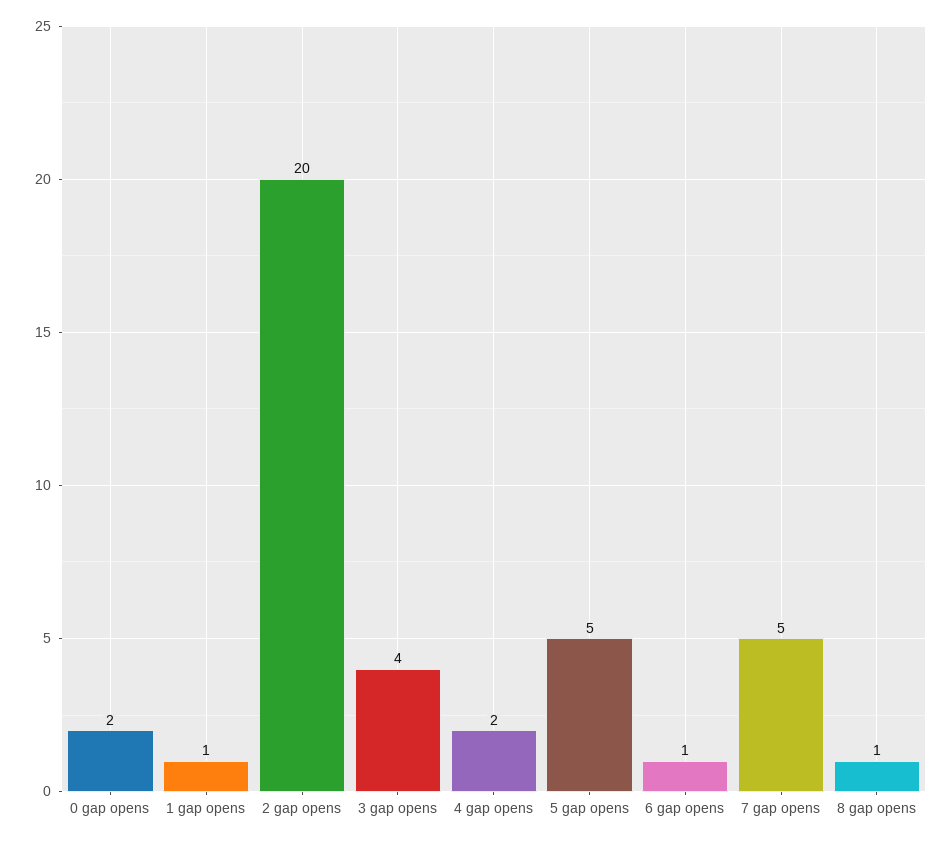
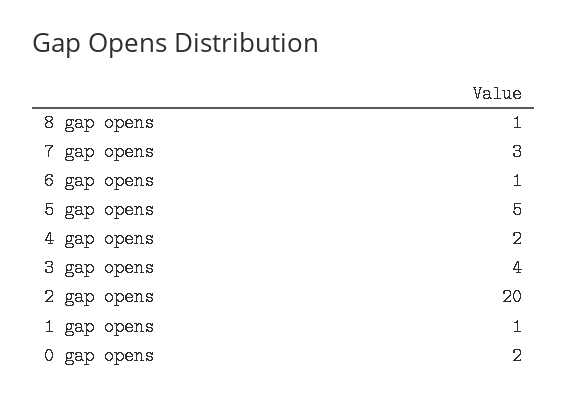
  {
    "0 gap opens": 2,
    "1 gap opens": 1,
    "2 gap opens": 20,
    "3 gap opens": 4,
    "4 gap opens": 2,
    "5 gap opens": 5,
    "6 gap opens": 1,
-   "7 gap opens": 5,
+   "7 gap opens": 3,
    "8 gap opens": 1
  }

